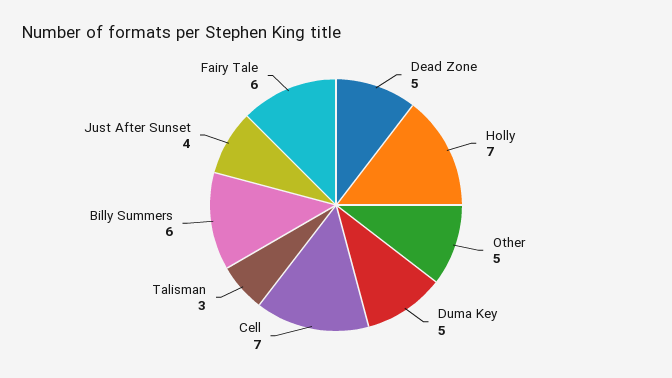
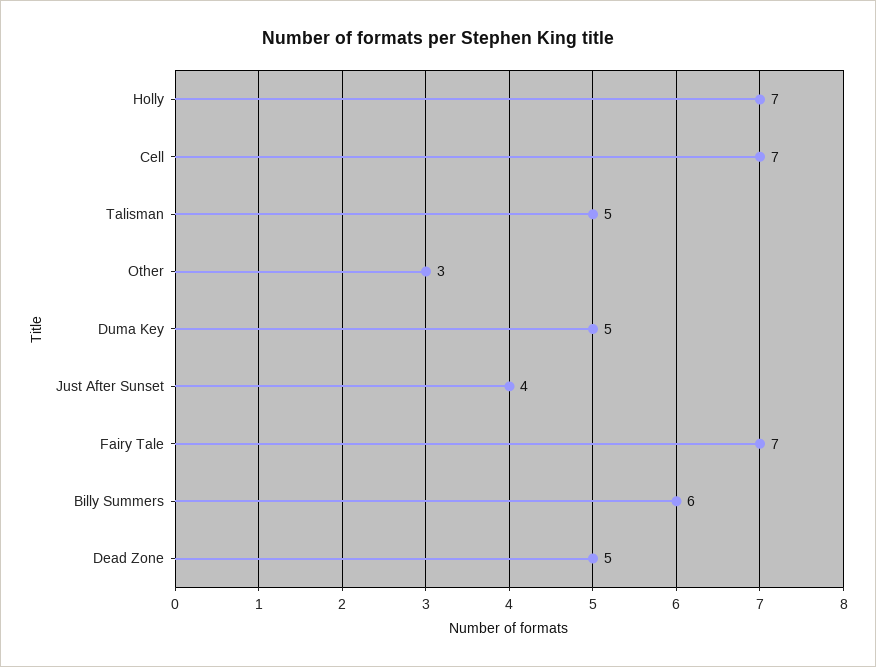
  {
    "Dead Zone": 5,
    "Holly": 7,
-   "Other": 5,
+   "Other": 3,
    "Duma Key": 5,
    "Cell": 7,
-   "Talisman": 3,
+   "Talisman": 5,
    "Billy Summers": 6,
    "Just After Sunset": 4,
-   "Fairy Tale": 6
+   "Fairy Tale": 7
  }

